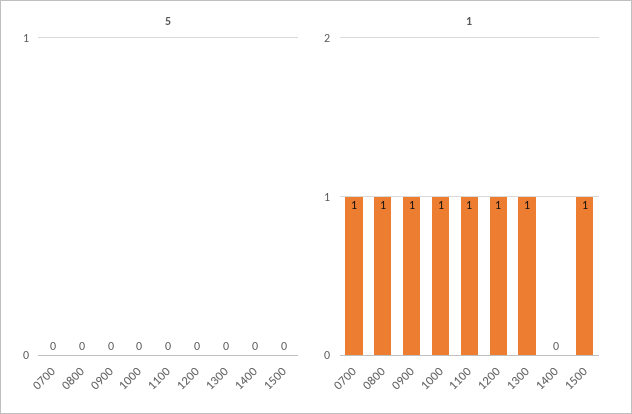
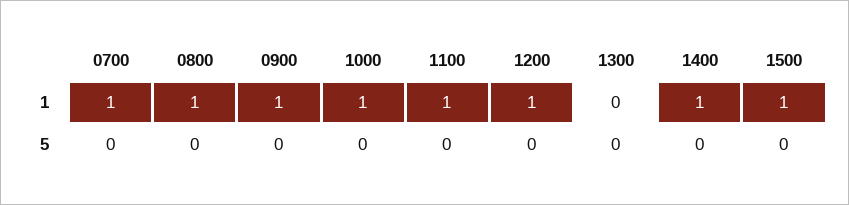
  {
    "5": {
      "0700": 0,
      "0800": 0,
      "0900": 0,
      "1000": 0,
      "1100": 0,
      "1200": 0,
      "1300": 0,
      "1400": 0,
      "1500": 0
    },
    "1": {
      "0700": 1,
      "0800": 1,
      "0900": 1,
      "1000": 1,
      "1100": 1,
      "1200": 1,
-     "1300": 1,
+     "1300": 0,
-     "1400": 0,
+     "1400": 1,
      "1500": 1
    }
  }

